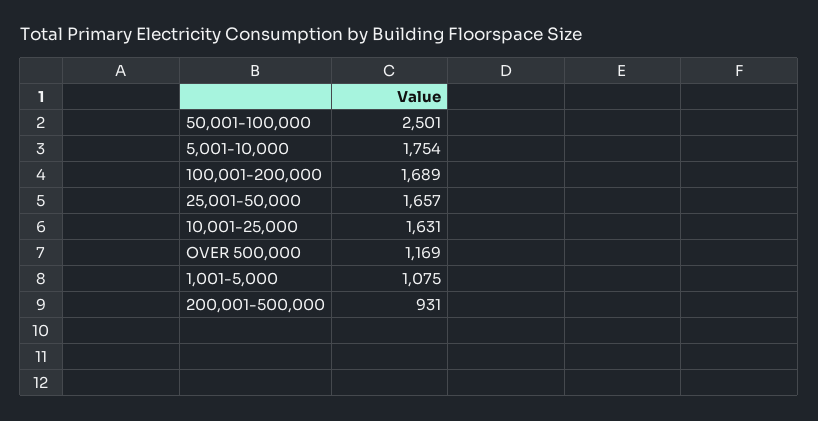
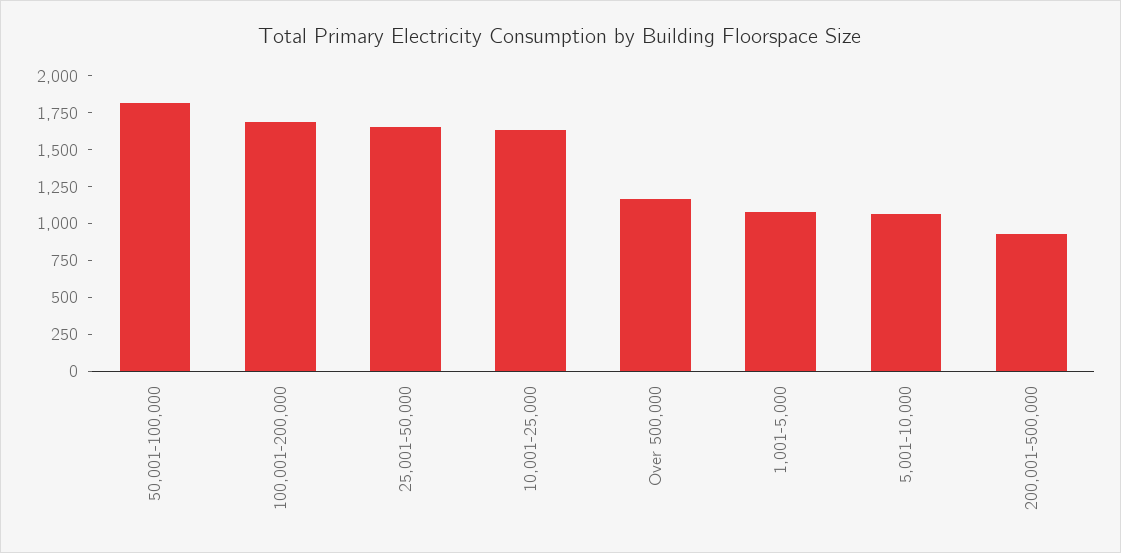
  {
-   "50,001-100,000": 2501,
+   "50,001-100,000": 1750,
-   "5,001-10,000": 1754,
+   "5,001-10,000": 1000,
    "100,001-200,000": 1689,
    "25,001-50,000": 1657,
    "10,001-25,000": 1631,
    "OVER 500,000": 1169,
    "1,001-5,000": 1075,
    "200,001-500,000": 931
  }

